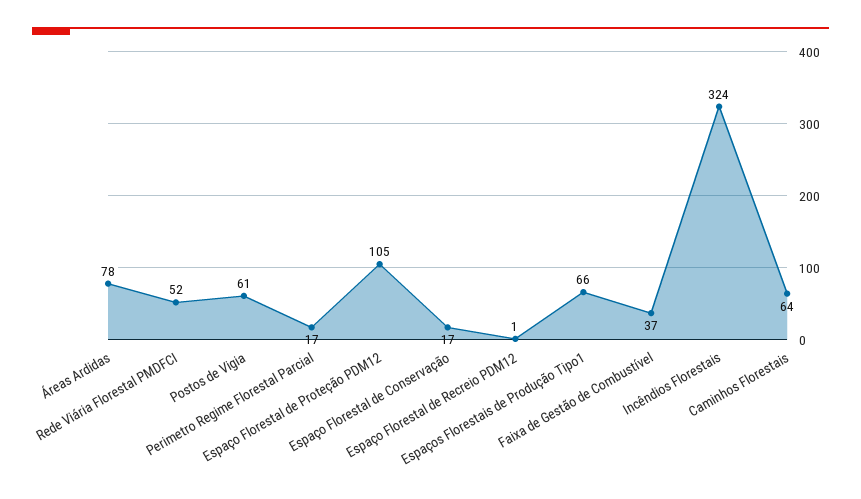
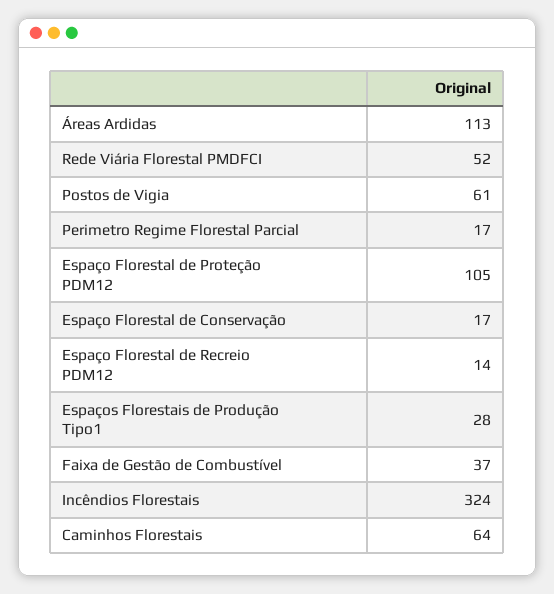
  {
-   "Áreas Ardidas": 78,
+   "Áreas Ardidas": 113,
    "Rede Viária Florestal PMDFCI": 52,
    "Postos de Vigia": 61,
    "Perimetro Regime Florestal Parcial": 17,
    "Espaço Florestal de Proteção PDM12": 105,
    "Espaço Florestal de Conservação": 17,
-   "Espaço Florestal de Recreio PDM12": 1,
+   "Espaço Florestal de Recreio PDM12": 14,
-   "Espaços Florestais de Produção Tipo1": 66,
+   "Espaços Florestais de Produção Tipo1": 28,
    "Faixa de Gestão de Combustível": 37,
    "Incêndios Florestais": 324,
    "Caminhos Florestais": 64
  }

